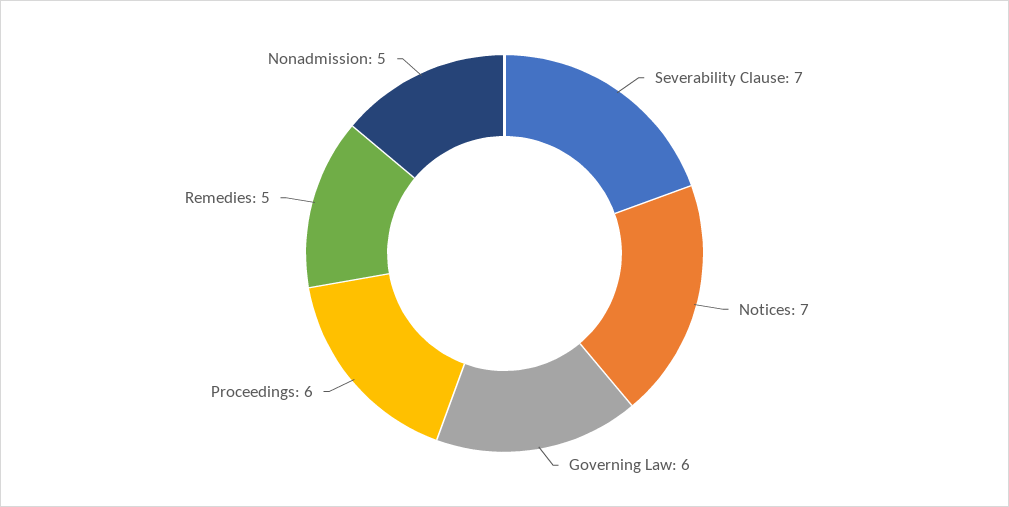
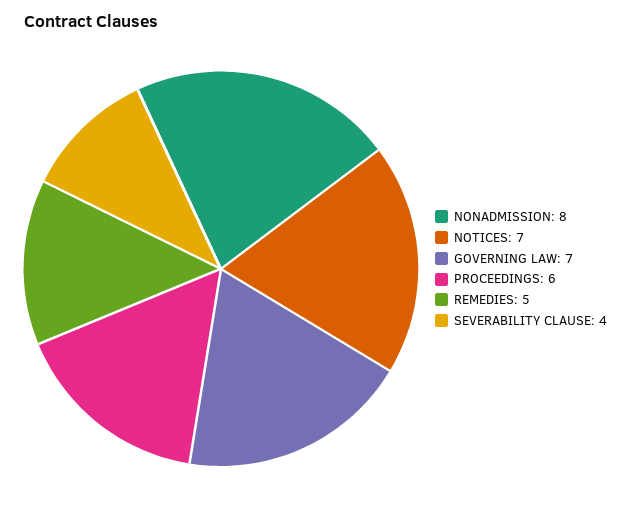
  {
-   "Severability Clause": 7,
+   "Severability Clause": 4,
    "Notices": 7,
-   "Governing Law": 6,
+   "Governing Law": 7,
    "Proceedings": 6,
    "Remedies": 5,
-   "Nonadmission": 5
+   "Nonadmission": 8
  }

